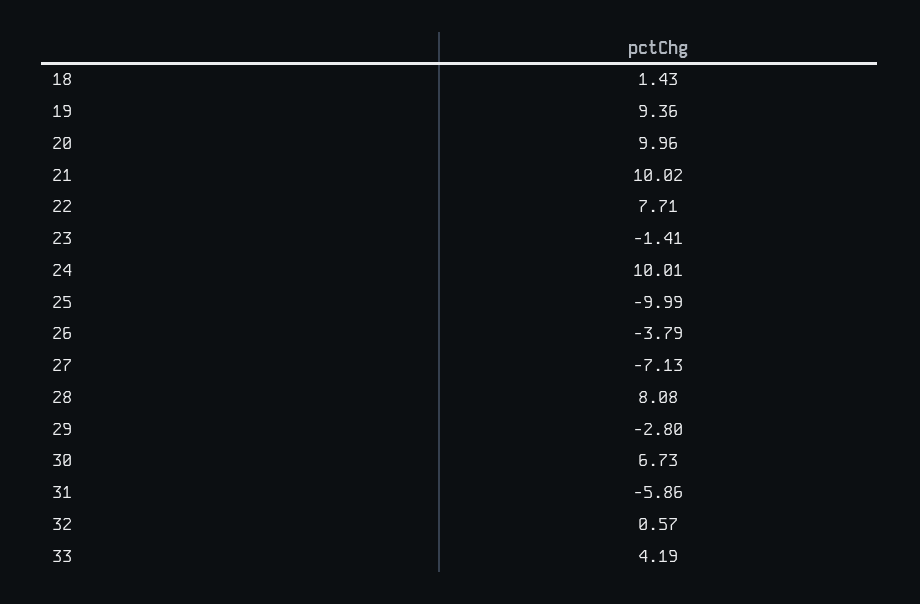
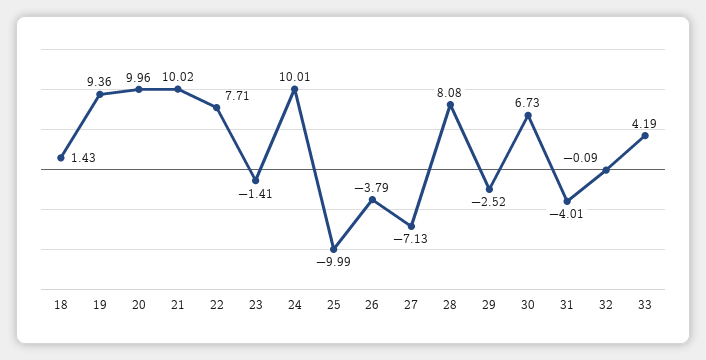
  {
    "18": 1.43,
    "19": 9.36,
    "20": 9.96,
    "21": 10.02,
    "22": 7.71,
    "23": -1.41,
    "24": 10.01,
    "25": -9.99,
    "26": -3.79,
    "27": -7.13,
    "28": 8.08,
-   "29": -2.8,
+   "29": -2.52,
    "30": 6.73,
-   "31": -5.86,
+   "31": -4.01,
-   "32": 0.57,
+   "32": -0.09,
    "33": 4.19
  }

